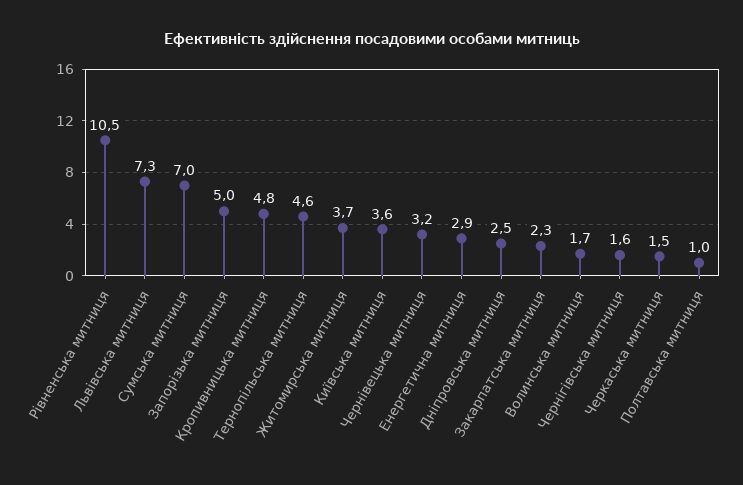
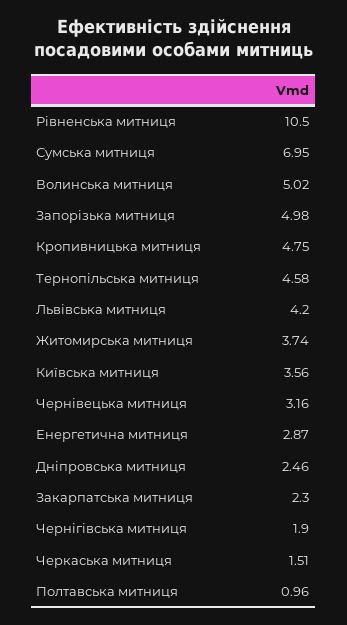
  {
    "Рівненська митниця": 10.5,
-   "Львівська митниця": 7.3,
+   "Львівська митниця": 4.2,
    "Сумська митниця": 6.95,
    "Запорізька митниця": 4.98,
    "Кропивницька митниця": 4.75,
    "Тернопільська митниця": 4.58,
    "Житомирська митниця": 3.74,
    "Київська митниця": 3.56,
    "Чернівецька митниця": 3.16,
    "Енергетична митниця": 2.87,
    "Дніпровська митниця": 2.46,
    "Закарпатська митниця": 2.3,
-   "Волинська митниця": 1.7,
+   "Волинська митниця": 5.02,
-   "Чернігівська митниця": 1.6,
+   "Чернігівська митниця": 1.9,
    "Черкаська митниця": 1.51,
    "Полтавська митниця": 0.96
  }

